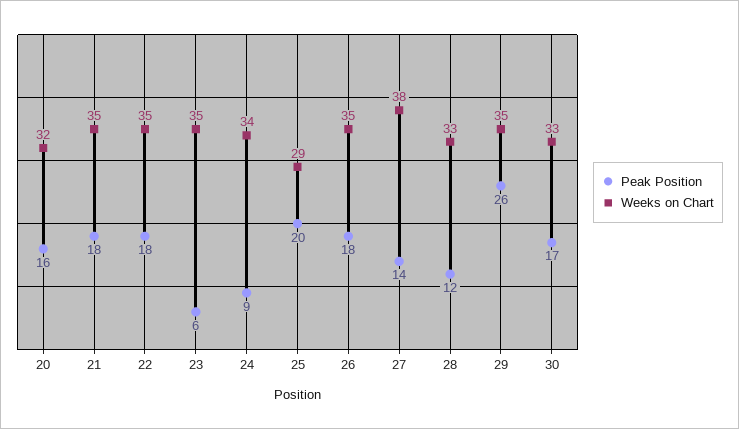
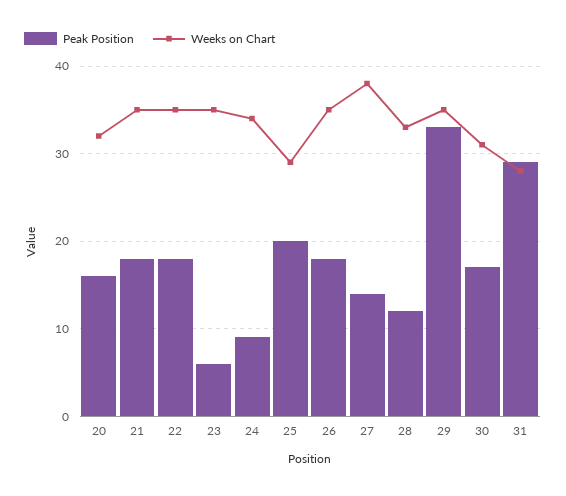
  {
    "Peak Position": {
      "20": 16,
      "21": 18,
      "22": 18,
      "23": 6,
      "24": 9,
      "25": 20,
      "26": 18,
      "27": 14,
      "28": 12,
-     "29": 26,
+     "29": 33,
-     "30": 17
+     "30": 17,
+     "31": 29
    },
    "Weeks on Chart": {
      "20": 32,
      "21": 35,
      "22": 35,
      "23": 35,
      "24": 34,
      "25": 29,
      "26": 35,
      "27": 38,
      "28": 33,
      "29": 35,
-     "30": 33
+     "30": 31,
+     "31": 28
    }
  }

